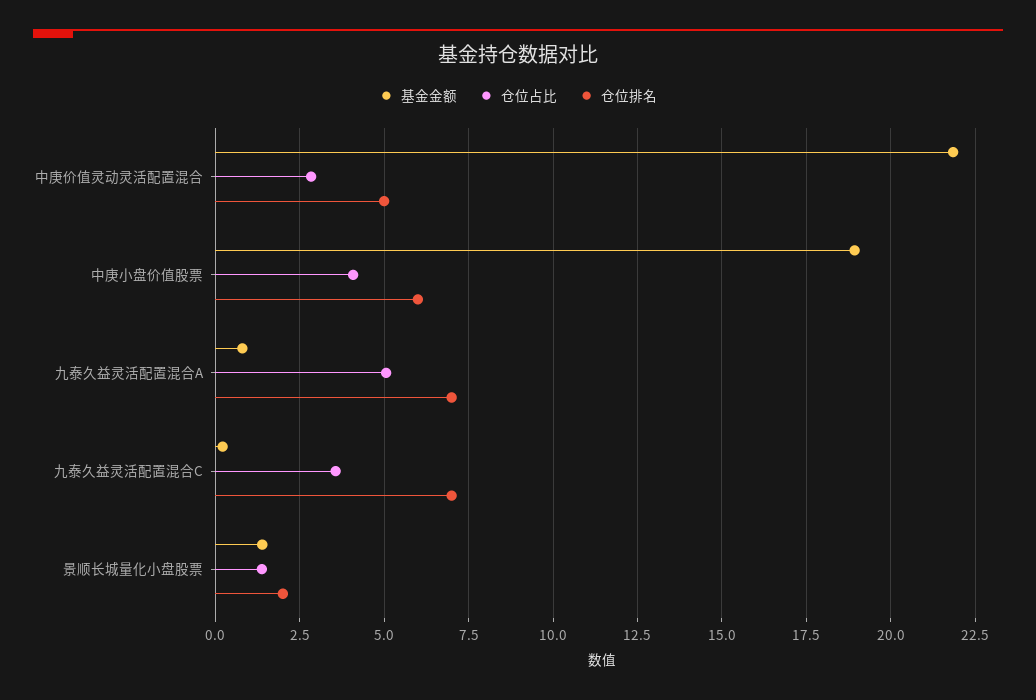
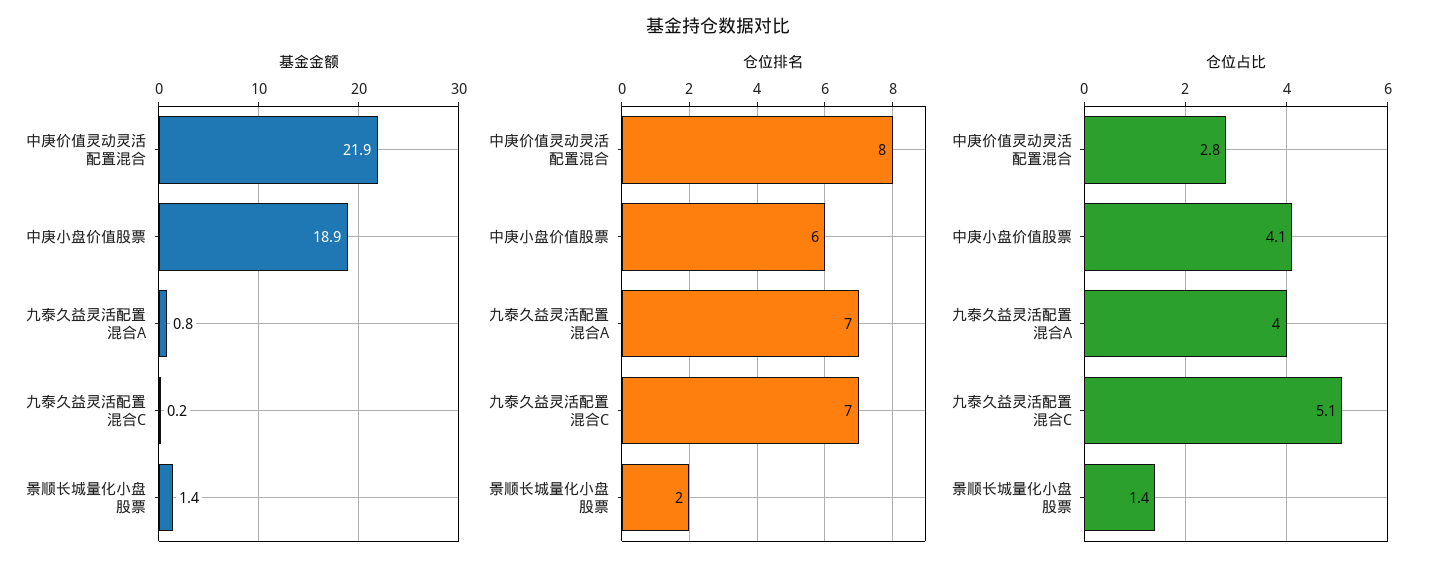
  {
    "基金金额": {
      "中庚价值灵动灵活配置混合": 21.9,
      "中庚小盘价值股票": 18.9,
      "九泰久益灵活配置混合A": 0.8,
      "九泰久益灵活配置混合C": 0.2,
      "景顺长城量化小盘股票": 1.4
    },
    "仓位占比": {
      "中庚价值灵动灵活配置混合": 2.8,
      "中庚小盘价值股票": 4.1,
-     "九泰久益灵活配置混合A": 5,
+     "九泰久益灵活配置混合A": 4,
-     "九泰久益灵活配置混合C": 3.5,
+     "九泰久益灵活配置混合C": 5.1,
      "景顺长城量化小盘股票": 1.4
    },
    "仓位排名": {
-     "中庚价值灵动灵活配置混合": 5,
+     "中庚价值灵动灵活配置混合": 8,
      "中庚小盘价值股票": 6,
      "九泰久益灵活配置混合A": 7,
      "九泰久益灵活配置混合C": 7,
      "景顺长城量化小盘股票": 2
    }
  }

